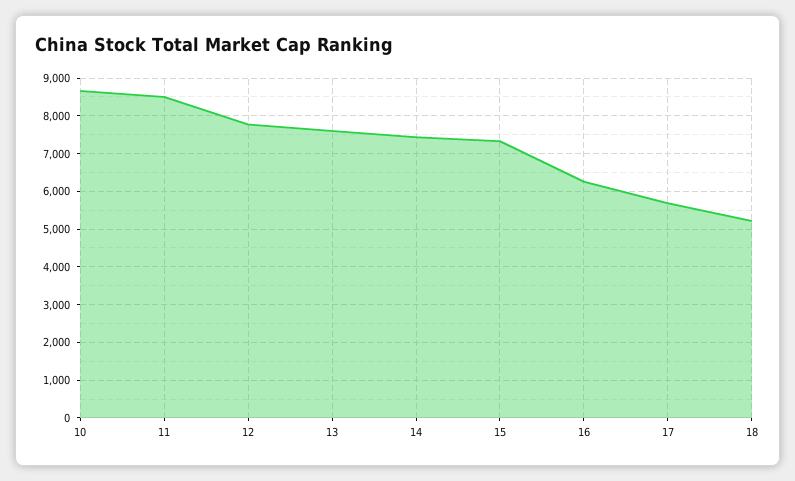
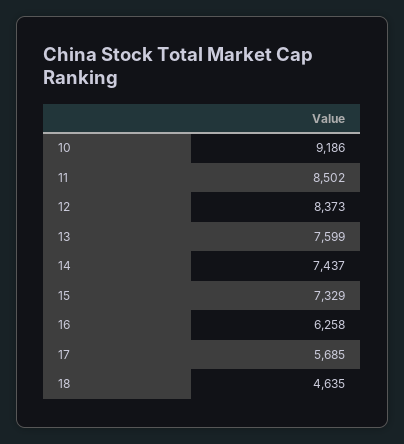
  {
-   "10": 8600,
+   "10": 9186,
    "11": 8502,
-   "12": 7800,
+   "12": 8373,
    "13": 7599,
    "14": 7437,
    "15": 7329,
    "16": 6258,
    "17": 5685,
-   "18": 5200
+   "18": 4635
  }

